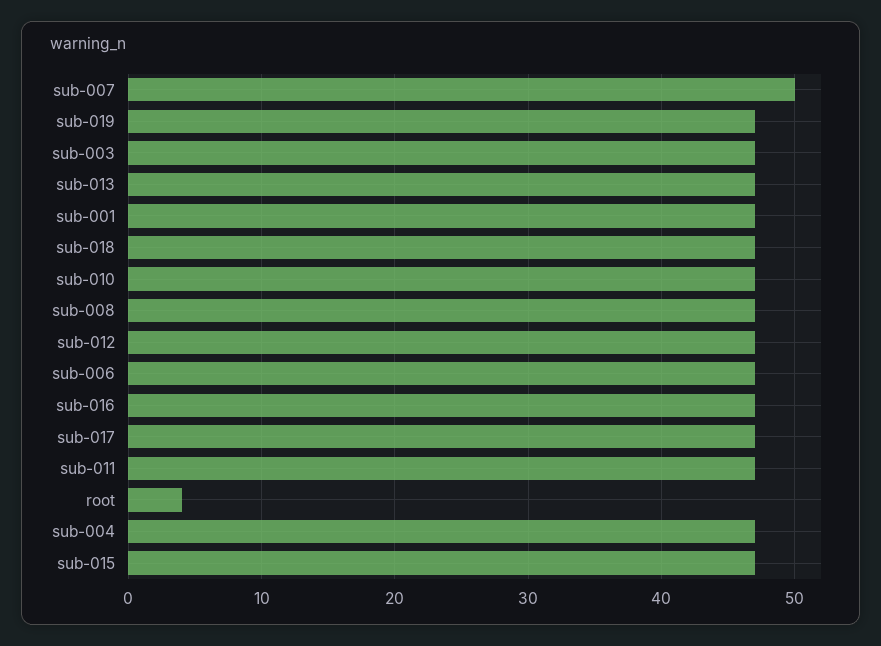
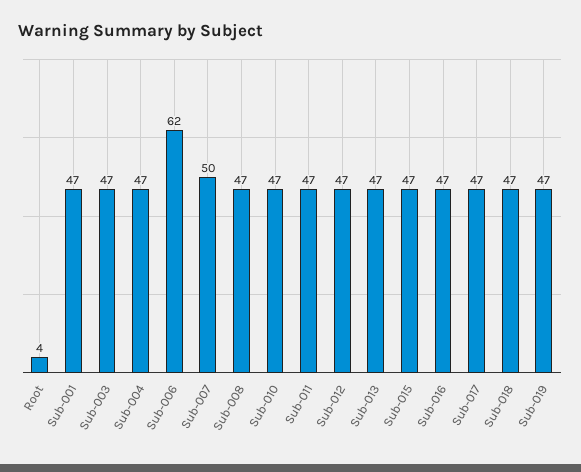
  {
    "sub-007": 50,
    "sub-019": 47,
    "sub-003": 47,
    "sub-013": 47,
    "sub-001": 47,
    "sub-018": 47,
    "sub-010": 47,
    "sub-008": 47,
    "sub-012": 47,
-   "sub-006": 47,
+   "sub-006": 62,
    "sub-016": 47,
    "sub-017": 47,
    "sub-011": 47,
    "root": 4,
    "sub-004": 47,
    "sub-015": 47
  }

